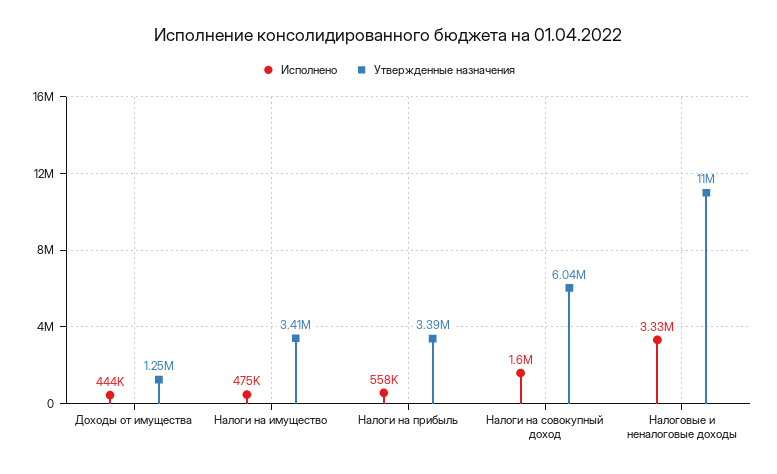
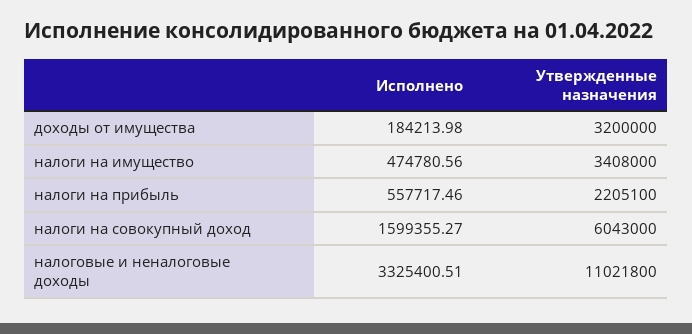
  {
    "Исполнено": {
-     "Доходы от имущества": 444000,
+     "Доходы от имущества": 184213.98,
      "Налоги на имущество": 474780.56,
      "Налоги на прибыль": 557717.46,
      "Налоги на совокупный доход": 1599355.27,
      "Налоговые и неналоговые доходы": 3325400.51
    },
    "Утвержденные назначения": {
-     "Доходы от имущества": 1250000,
+     "Доходы от имущества": 3200000,
      "Налоги на имущество": 3408000,
-     "Налоги на прибыль": 3390000,
+     "Налоги на прибыль": 2205100,
      "Налоги на совокупный доход": 6043000,
      "Налоговые и неналоговые доходы": 11021800
    }
  }

